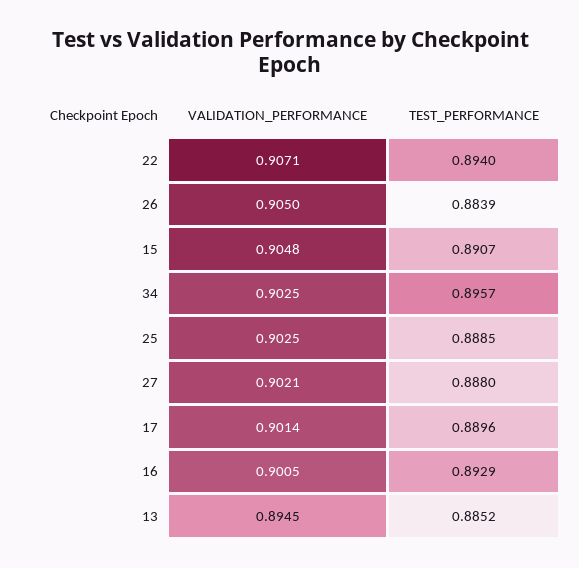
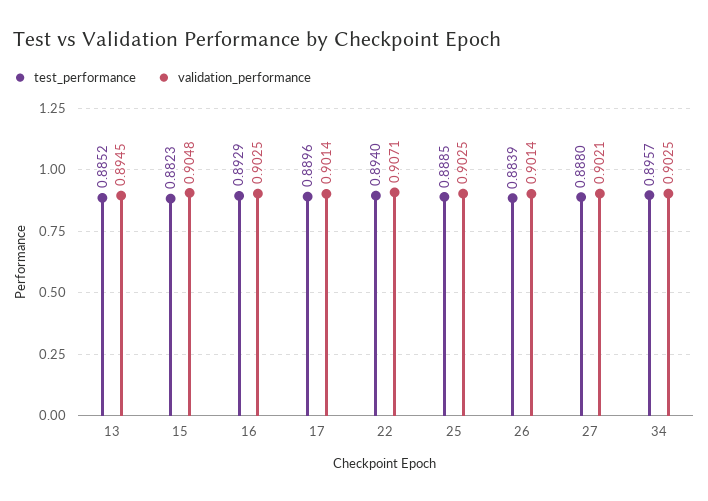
  {
    "VALIDATION_PERFORMANCE": {
      "22": 0.9071,
-     "26": 0.905,
+     "26": 0.9014,
      "15": 0.9048,
      "34": 0.9025,
      "25": 0.9025,
      "27": 0.9021,
      "17": 0.9014,
-     "16": 0.9005,
+     "16": 0.9025,
      "13": 0.8945
    },
    "TEST_PERFORMANCE": {
      "22": 0.894,
      "26": 0.8839,
-     "15": 0.8907,
+     "15": 0.8823,
      "34": 0.8957,
      "25": 0.8885,
      "27": 0.888,
      "17": 0.8896,
      "16": 0.8929,
      "13": 0.8852
    }
  }

